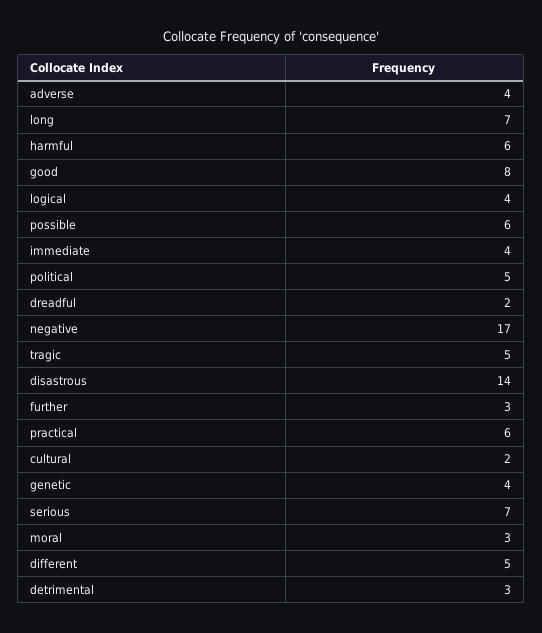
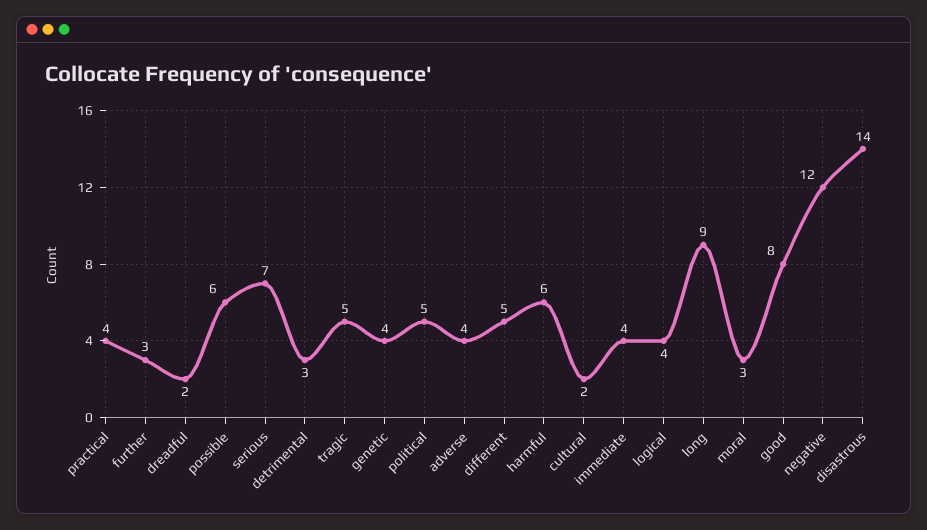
  {
    "adverse": 4,
-   "long": 7,
+   "long": 9,
    "harmful": 6,
    "good": 8,
    "logical": 4,
    "possible": 6,
    "immediate": 4,
    "political": 5,
    "dreadful": 2,
-   "negative": 17,
+   "negative": 12,
    "tragic": 5,
    "disastrous": 14,
    "further": 3,
-   "practical": 6,
+   "practical": 4,
    "cultural": 2,
    "genetic": 4,
    "serious": 7,
    "moral": 3,
    "different": 5,
    "detrimental": 3
  }

